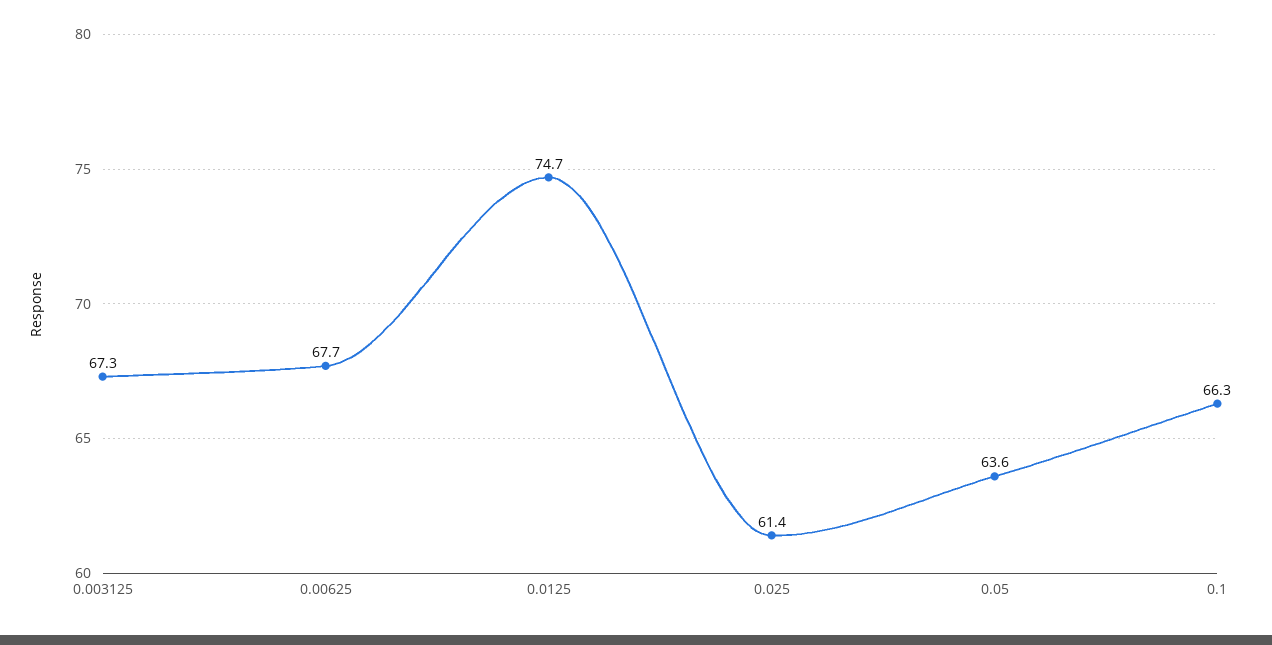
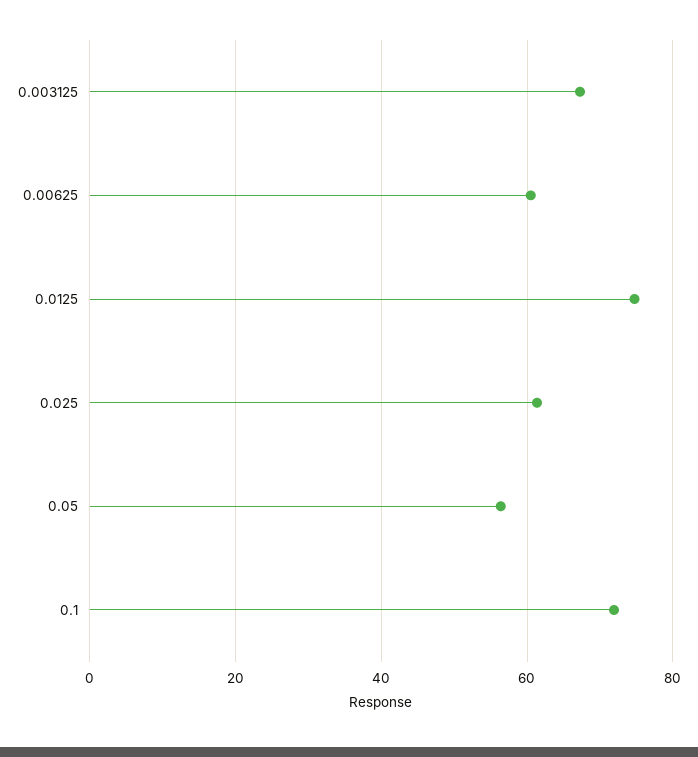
  {
    "0.003125": 67.3,
-   "0.00625": 67.7,
+   "0.00625": 60,
    "0.0125": 74.7,
    "0.025": 61.4,
-   "0.05": 63.6,
+   "0.05": 56,
-   "0.1": 66.3
+   "0.1": 72
  }

